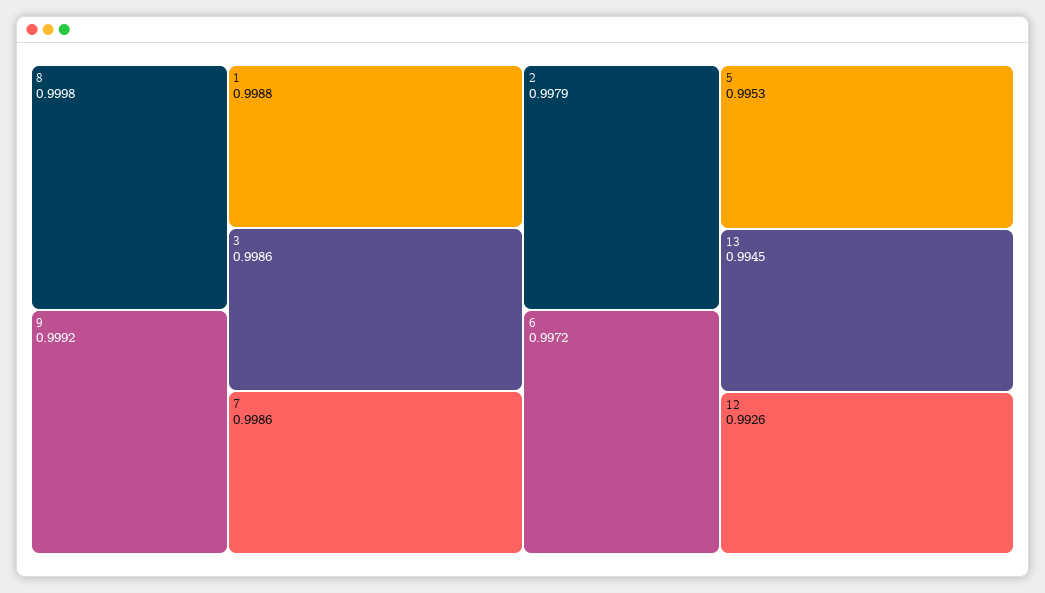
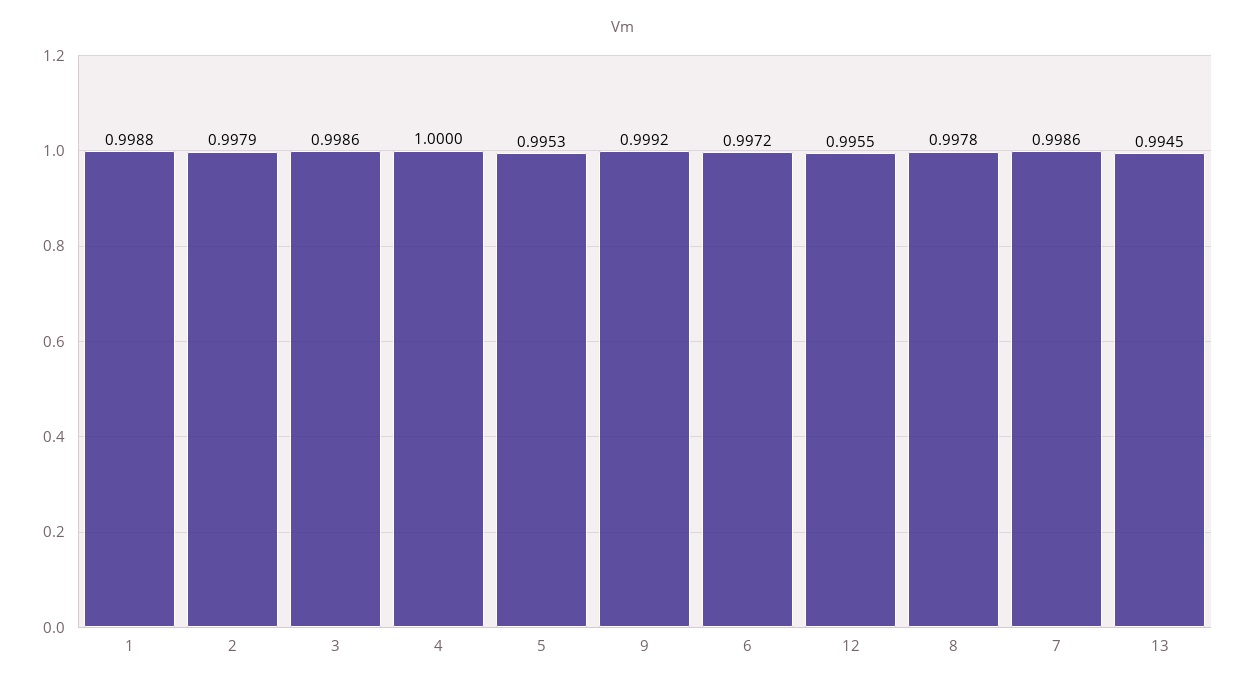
  {
-   "8": 0.9998,
+   "8": 0.9978,
    "9": 0.9992,
    "1": 0.9988,
    "3": 0.9986,
    "7": 0.9986,
    "2": 0.9979,
    "6": 0.9972,
    "5": 0.9953,
    "13": 0.9945,
-   "12": 0.9926
+   "12": 0.9955,
+   "4": 1
  }

